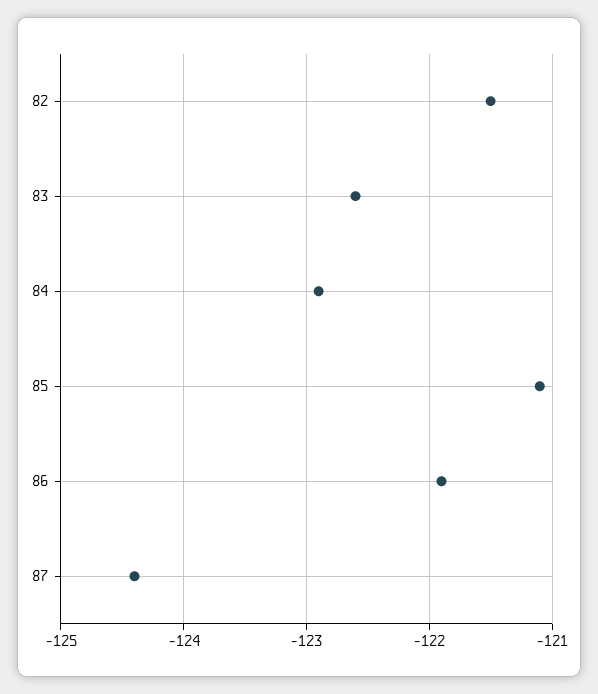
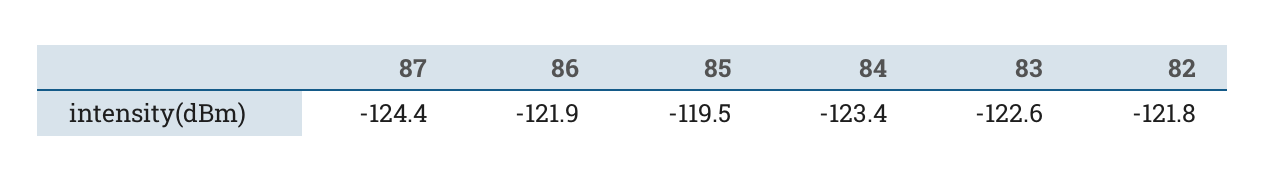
  {
-   "82": -121.5,
+   "82": -121.8,
    "83": -122.6,
-   "84": -122.9,
+   "84": -123.4,
-   "85": -121.1,
+   "85": -119.5,
    "86": -121.9,
    "87": -124.4
  }

